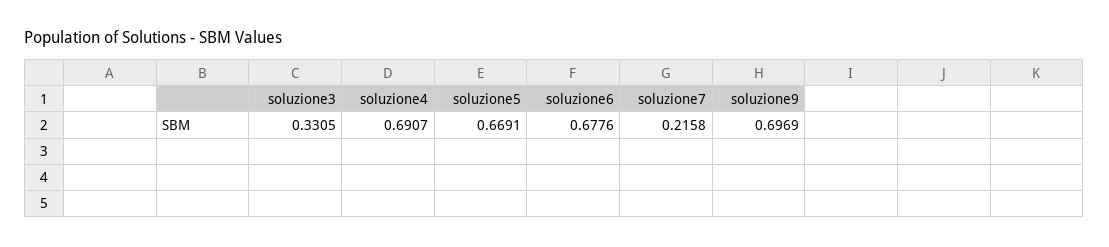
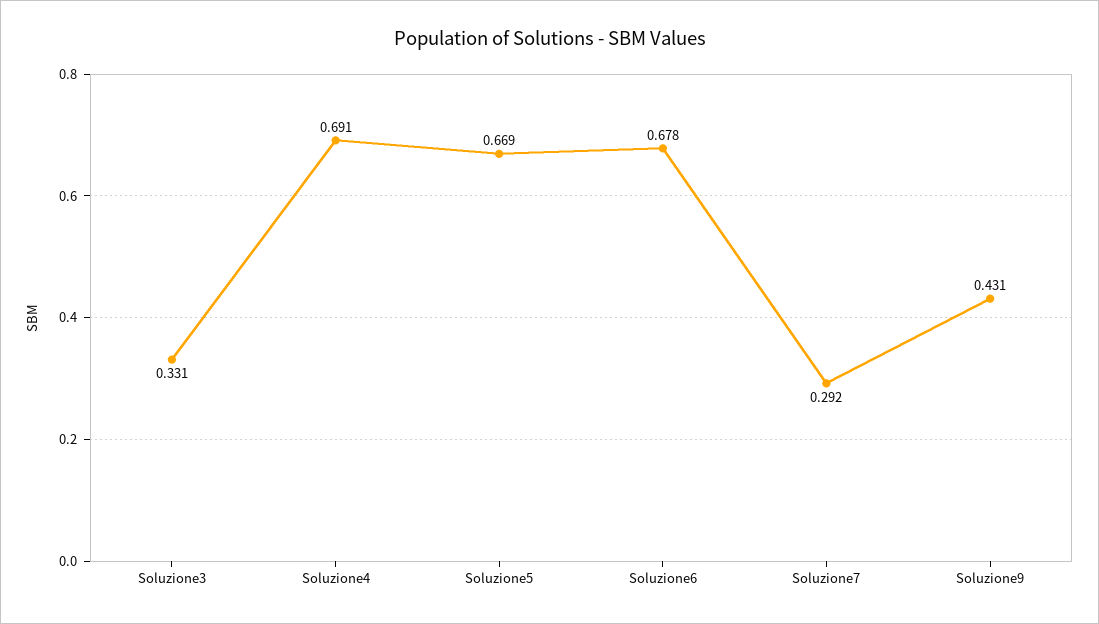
  {
    "soluzione3": 0.3305,
    "soluzione4": 0.6907,
    "soluzione5": 0.6691,
    "soluzione6": 0.6776,
-   "soluzione7": 0.2158,
+   "soluzione7": 0.292,
-   "soluzione9": 0.6969
+   "soluzione9": 0.431
  }

